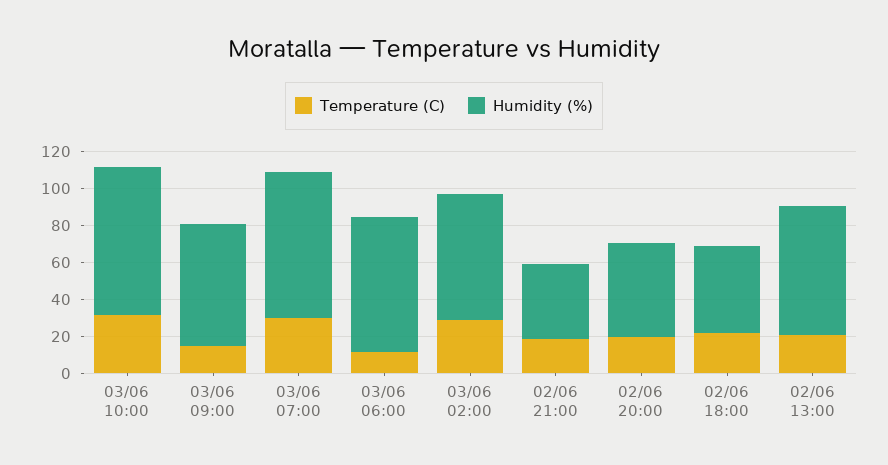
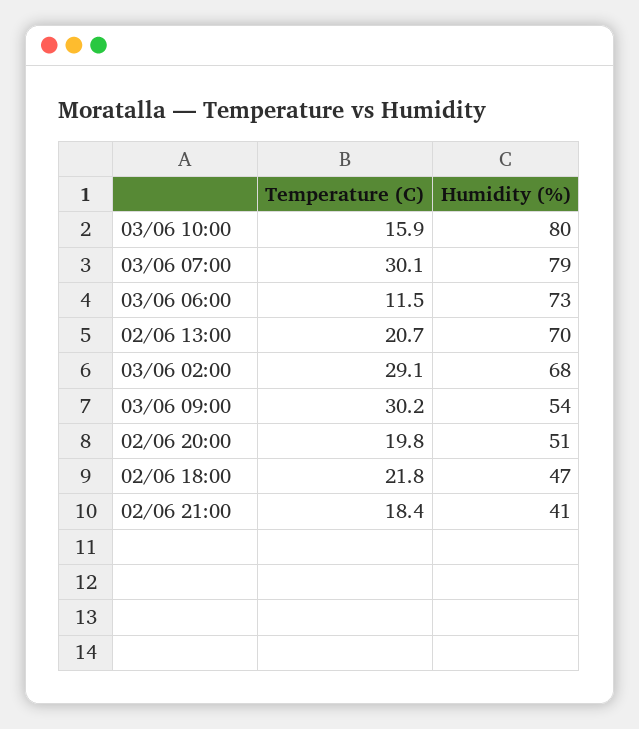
  {
    "Temperature (C)": {
-     "03/06 10:00": 30,
+     "03/06 10:00": 15.9,
-     "03/06 09:00": 15,
+     "03/06 09:00": 30.2,
      "03/06 07:00": 30.1,
      "03/06 06:00": 11.5,
      "03/06 02:00": 29.1,
      "02/06 21:00": 18.4,
      "02/06 20:00": 19.8,
      "02/06 18:00": 21.8,
      "02/06 13:00": 20.7
    },
    "Humidity (%)": {
      "03/06 10:00": 80,
-     "03/06 09:00": 65,
+     "03/06 09:00": 54,
      "03/06 07:00": 79,
      "03/06 06:00": 73,
      "03/06 02:00": 68,
      "02/06 21:00": 41,
      "02/06 20:00": 51,
      "02/06 18:00": 47,
      "02/06 13:00": 70
    }
  }

